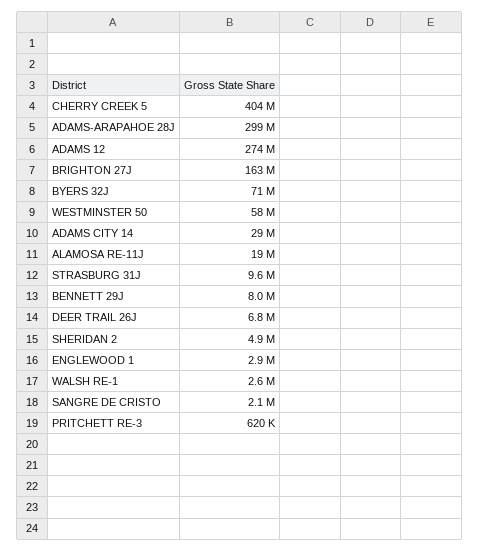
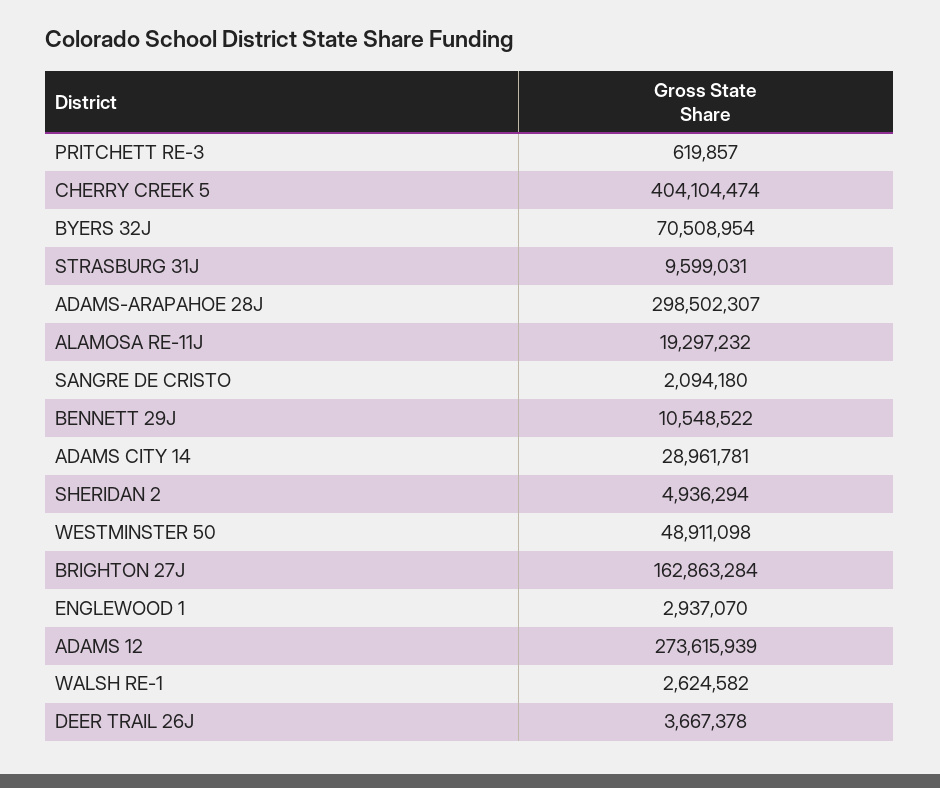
  {
    "CHERRY CREEK 5": 404104474,
    "ADAMS-ARAPAHOE 28J": 298502307,
    "ADAMS 12": 273615939,
    "BRIGHTON 27J": 162863284,
    "BYERS 32J": 70508954,
-   "WESTMINSTER 50": 58000000,
+   "WESTMINSTER 50": 48911098,
    "ADAMS CITY 14": 28961781,
    "ALAMOSA RE-11J": 19297232,
    "STRASBURG 31J": 9599031,
-   "BENNETT 29J": 8000000,
+   "BENNETT 29J": 10548522,
-   "DEER TRAIL 26J": 6800000,
+   "DEER TRAIL 26J": 3667378,
    "SHERIDAN 2": 4936294,
    "ENGLEWOOD 1": 2937070,
    "WALSH RE-1": 2624582,
    "SANGRE DE CRISTO": 2094180,
    "PRITCHETT RE-3": 619857
  }

